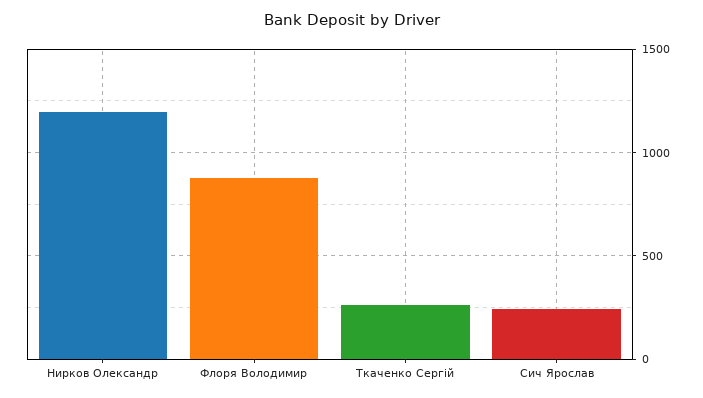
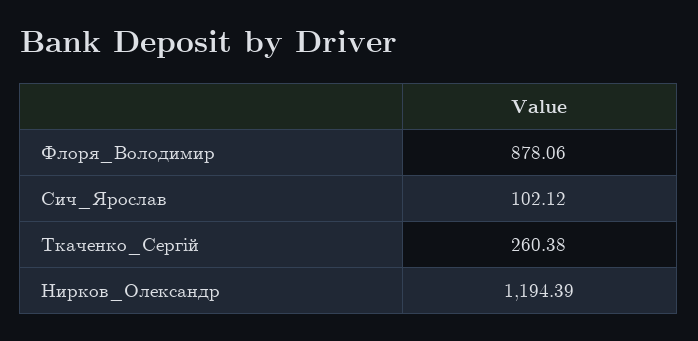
  {
    "Нирков Олександр": 1194.39,
    "Флоря Володимир": 878.06,
    "Ткаченко Сергій": 260.38,
-   "Сич Ярослав": 250
+   "Сич Ярослав": 102.12
  }

